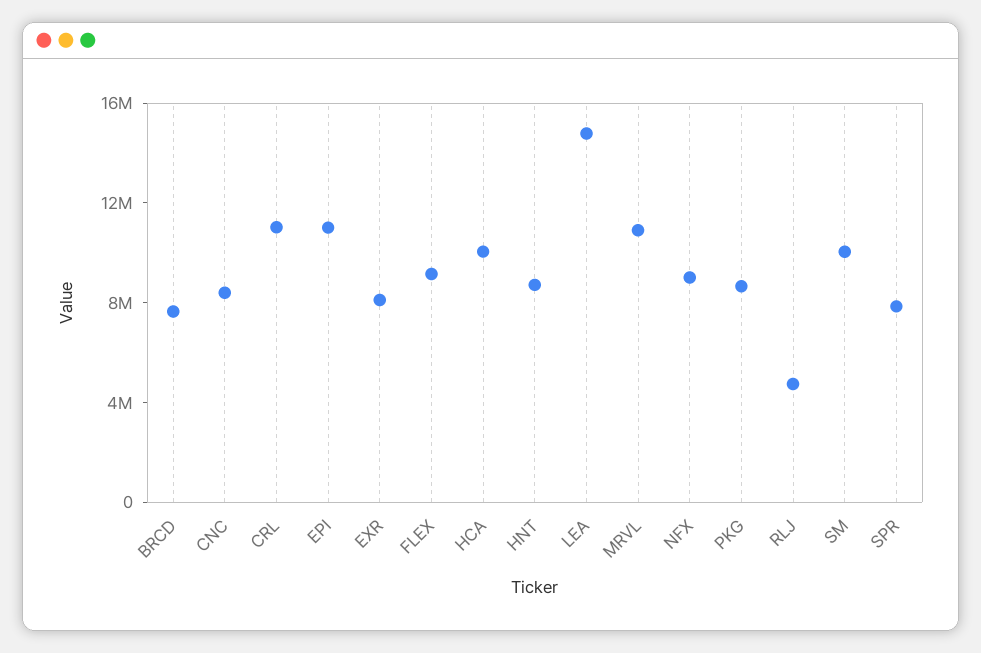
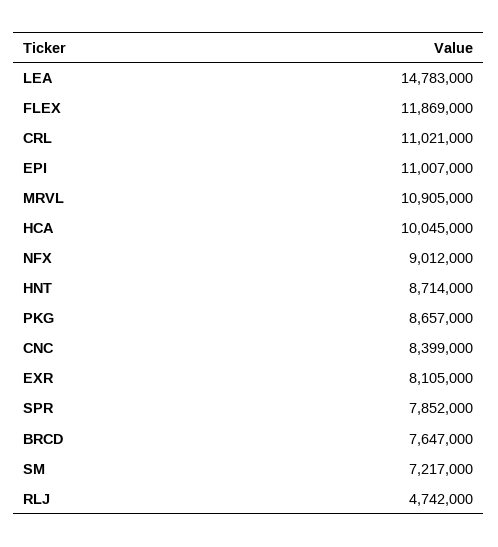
  {
    "BRCD": 7647000,
    "CNC": 8399000,
    "CRL": 11021000,
    "EPI": 11007000,
    "EXR": 8105000,
-   "FLEX": 9000000,
+   "FLEX": 11869000,
    "HCA": 10045000,
    "HNT": 8714000,
    "LEA": 14783000,
    "MRVL": 10905000,
    "NFX": 9012000,
    "PKG": 8657000,
    "RLJ": 4742000,
-   "SM": 10000000,
+   "SM": 7217000,
    "SPR": 7852000
  }

